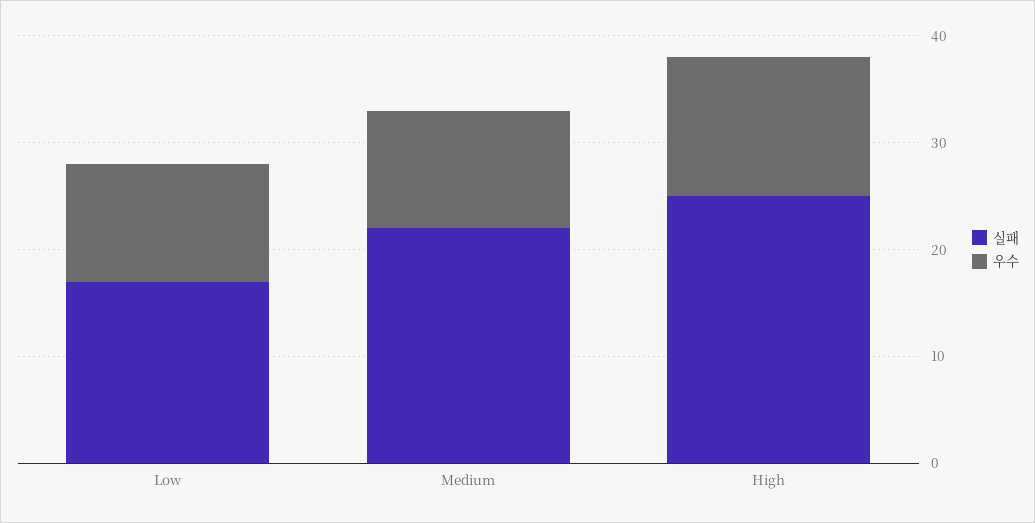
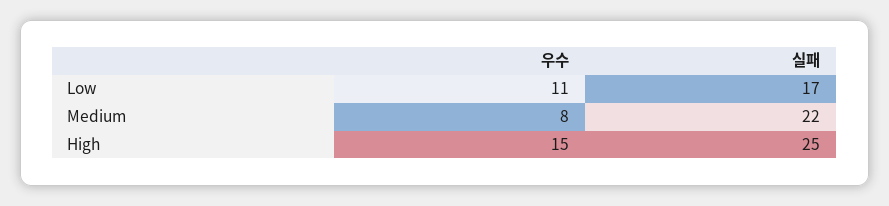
  {
    "실패": {
      "Low": 17,
      "Medium": 22,
      "High": 25
    },
    "우수": {
      "Low": 11,
-     "Medium": 11,
+     "Medium": 8,
-     "High": 13
+     "High": 15
    }
  }

